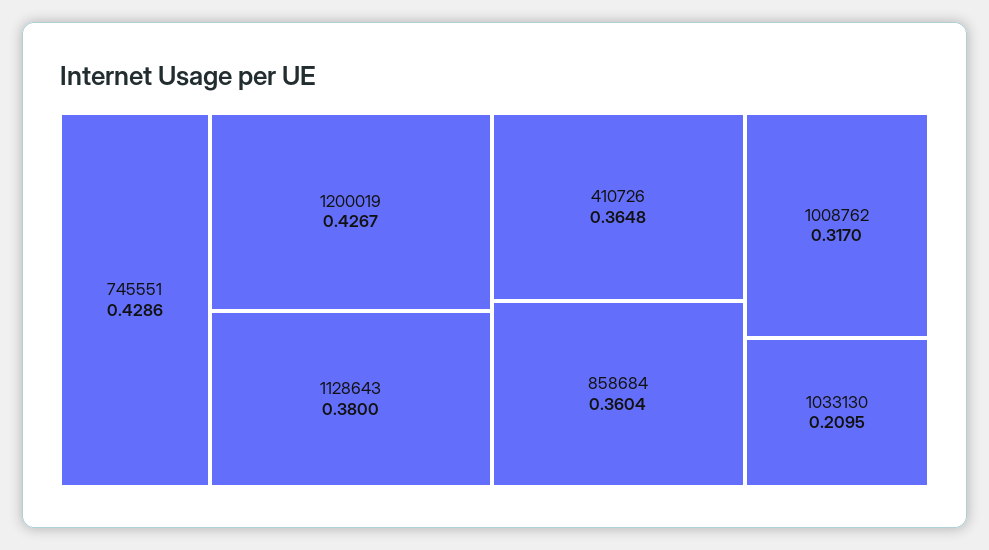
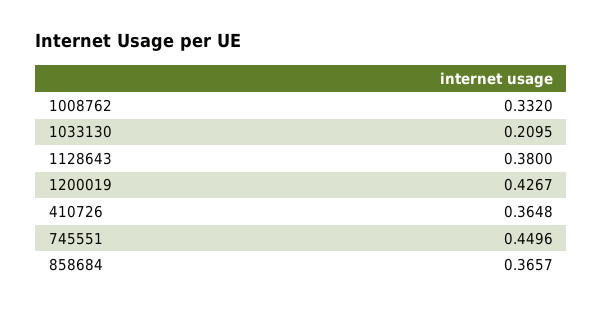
  {
-   "745551": 0.4286,
+   "745551": 0.4496,
    "1200019": 0.4267,
    "1128643": 0.38,
    "410726": 0.3648,
-   "858684": 0.3604,
+   "858684": 0.3657,
-   "1008762": 0.317,
+   "1008762": 0.332,
    "1033130": 0.2095
  }

